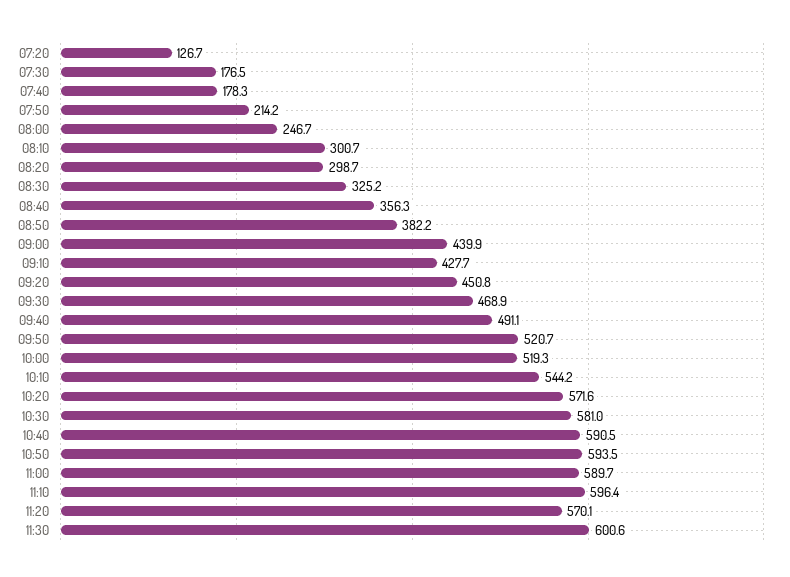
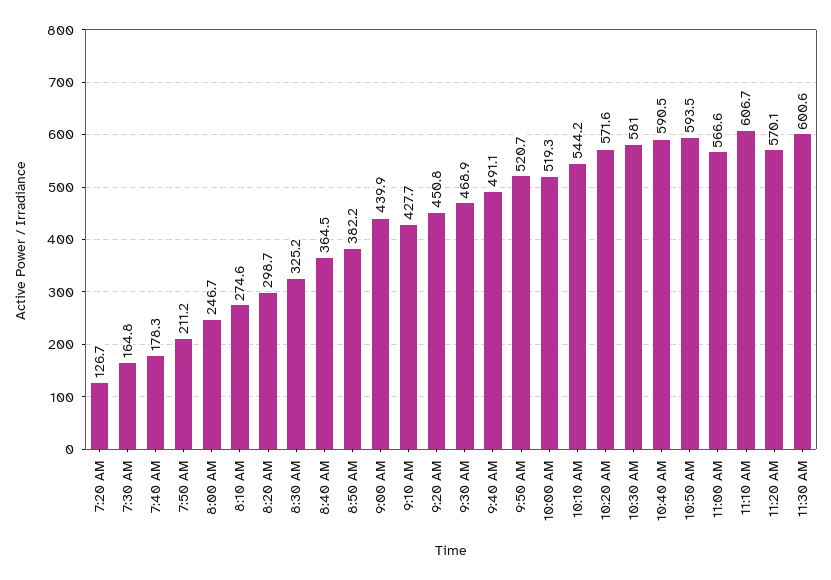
  {
    "07:20": 126.7,
-   "07:30": 176.5,
+   "07:30": 164.8,
    "07:40": 178.3,
-   "07:50": 214.2,
+   "07:50": 211.2,
    "08:00": 246.7,
-   "08:10": 300.7,
+   "08:10": 274.6,
    "08:20": 298.7,
    "08:30": 325.2,
-   "08:40": 356.3,
+   "08:40": 364.5,
    "08:50": 382.2,
    "09:00": 439.9,
    "09:10": 427.7,
    "09:20": 450.8,
    "09:30": 468.9,
    "09:40": 491.1,
    "09:50": 520.7,
    "10:00": 519.3,
    "10:10": 544.2,
    "10:20": 571.6,
    "10:30": 581,
    "10:40": 590.5,
    "10:50": 593.5,
-   "11:00": 589.7,
+   "11:00": 566.6,
-   "11:10": 596.4,
+   "11:10": 606.7,
    "11:20": 570.1,
    "11:30": 600.6
  }

